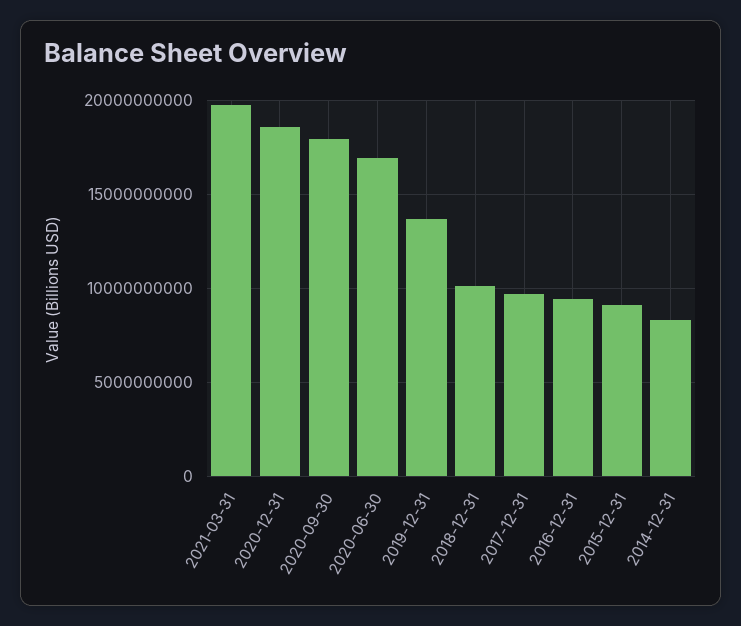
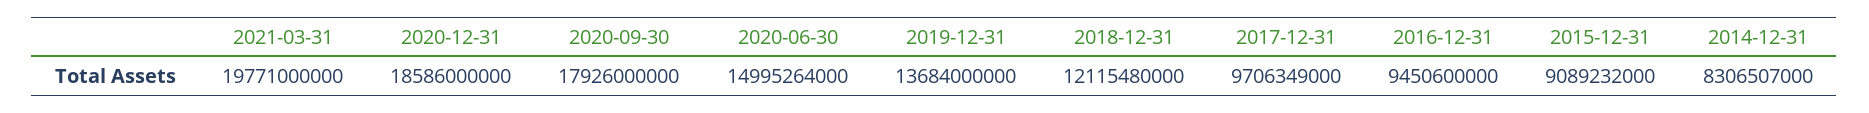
  {
    "2021-03-31": 19771000000,
    "2020-12-31": 18586000000,
    "2020-09-30": 17926000000,
-   "2020-06-30": 17000000000,
+   "2020-06-30": 14995264000,
    "2019-12-31": 13684000000,
-   "2018-12-31": 10000000000,
+   "2018-12-31": 12115480000,
    "2017-12-31": 9706349000,
    "2016-12-31": 9450600000,
    "2015-12-31": 9089232000,
    "2014-12-31": 8306507000
  }

